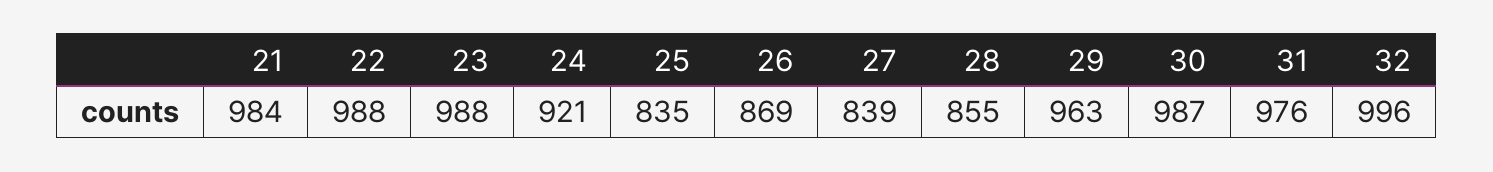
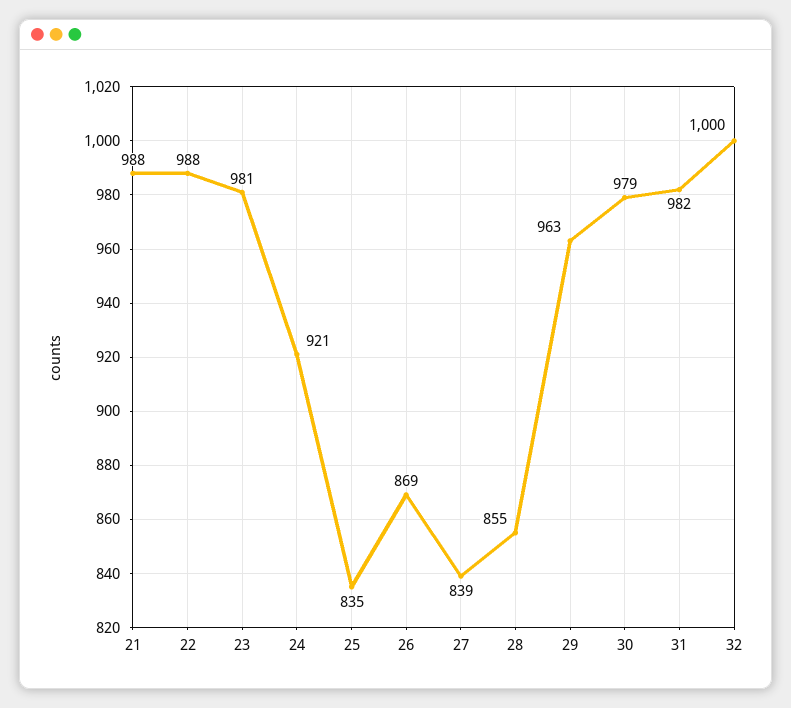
  {
-   "21": 984,
+   "21": 988,
    "22": 988,
-   "23": 988,
+   "23": 981,
    "24": 921,
    "25": 835,
    "26": 869,
    "27": 839,
    "28": 855,
    "29": 963,
-   "30": 987,
+   "30": 979,
-   "31": 976,
+   "31": 982,
-   "32": 996
+   "32": 1000
  }

